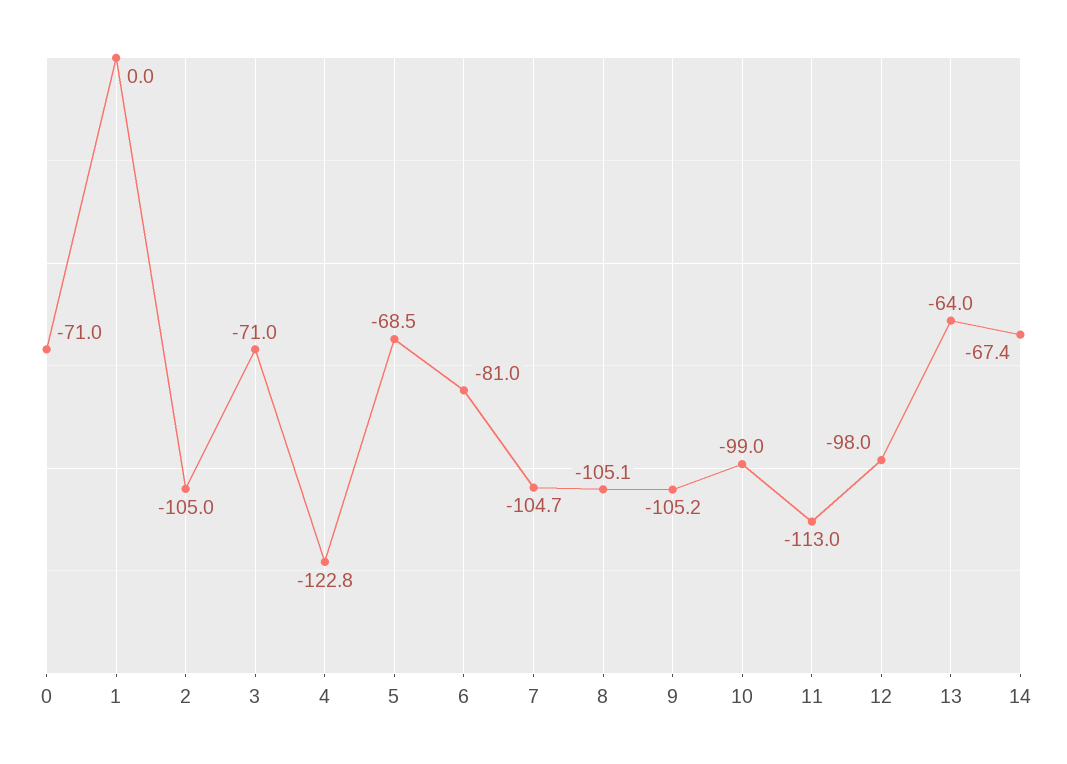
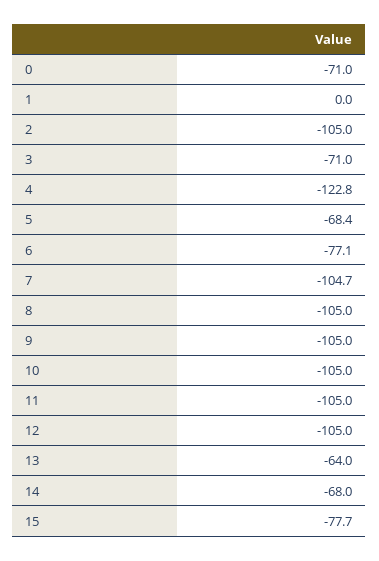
  {
    "0": -71,
    "1": 0,
    "2": -105,
    "3": -71,
    "4": -122.8,
-   "5": -68.5,
+   "5": -68.4,
-   "6": -81,
+   "6": -77.1,
    "7": -104.7,
-   "8": -105.1,
+   "8": -105,
-   "9": -105.2,
+   "9": -105,
-   "10": -99,
+   "10": -105,
-   "11": -113,
+   "11": -105,
-   "12": -98,
+   "12": -105,
    "13": -64,
-   "14": -67.4
+   "14": -68,
+   "15": -77.7
  }

